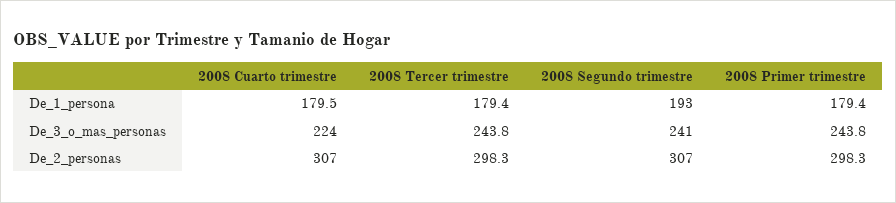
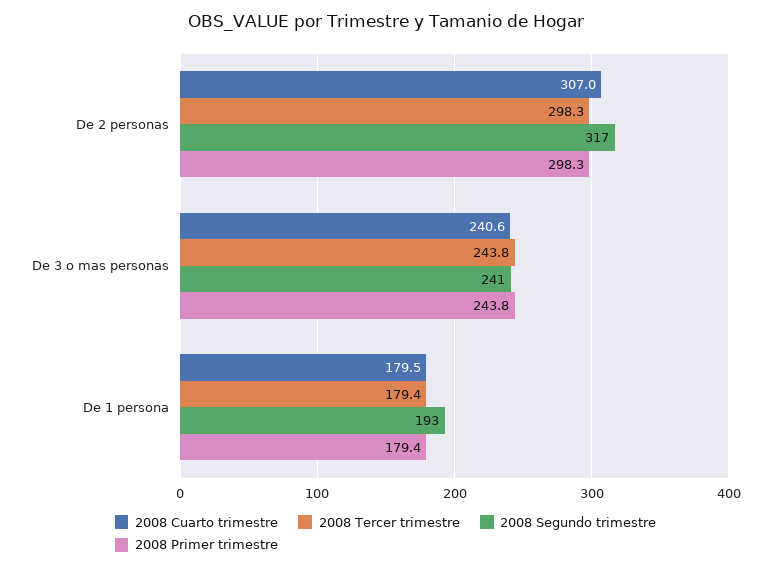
  {
    "2008 Cuarto trimestre": {
      "De_1_persona": 179.5,
-     "De_3_o_mas_personas": 224,
+     "De_3_o_mas_personas": 240.6,
      "De_2_personas": 307
    },
    "2008 Tercer trimestre": {
      "De_1_persona": 179.4,
      "De_3_o_mas_personas": 243.8,
      "De_2_personas": 298.3
    },
    "2008 Segundo trimestre": {
      "De_1_persona": 193,
      "De_3_o_mas_personas": 241,
-     "De_2_personas": 307
+     "De_2_personas": 317
    },
    "2008 Primer trimestre": {
      "De_1_persona": 179.4,
      "De_3_o_mas_personas": 243.8,
      "De_2_personas": 298.3
    }
  }

